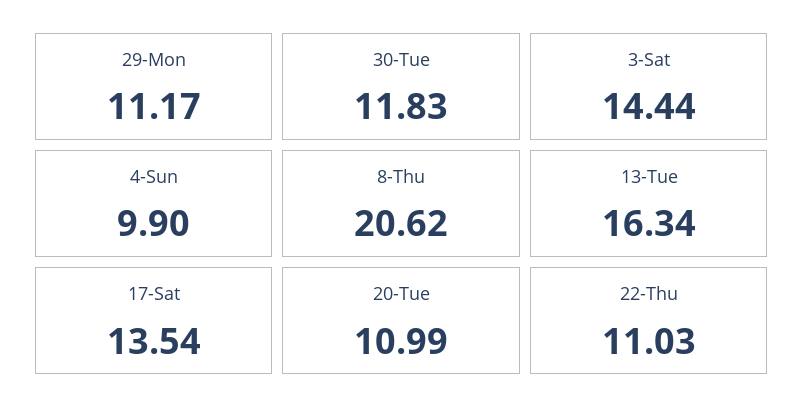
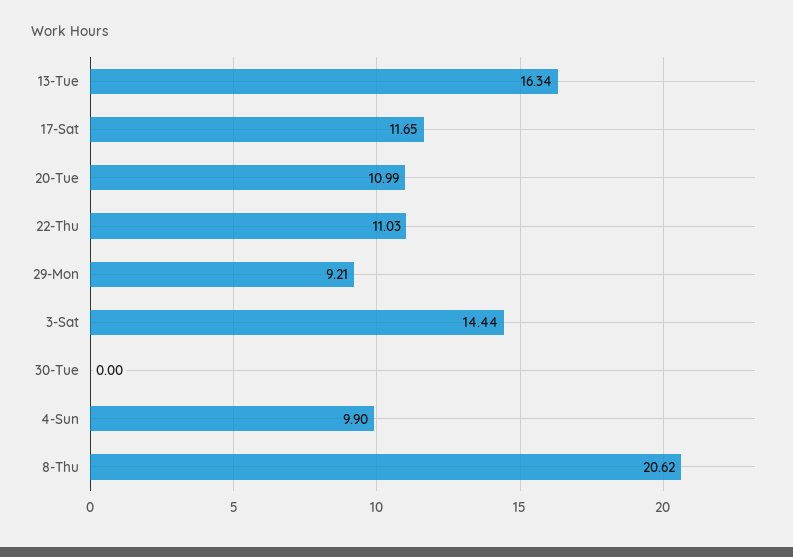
  {
-   "29-Mon": 11.17,
+   "29-Mon": 9.21,
-   "30-Tue": 11.83,
+   "30-Tue": 0,
    "3-Sat": 14.44,
    "4-Sun": 9.9,
    "8-Thu": 20.62,
    "13-Tue": 16.34,
-   "17-Sat": 13.54,
+   "17-Sat": 11.65,
    "20-Tue": 10.99,
    "22-Thu": 11.03
  }

